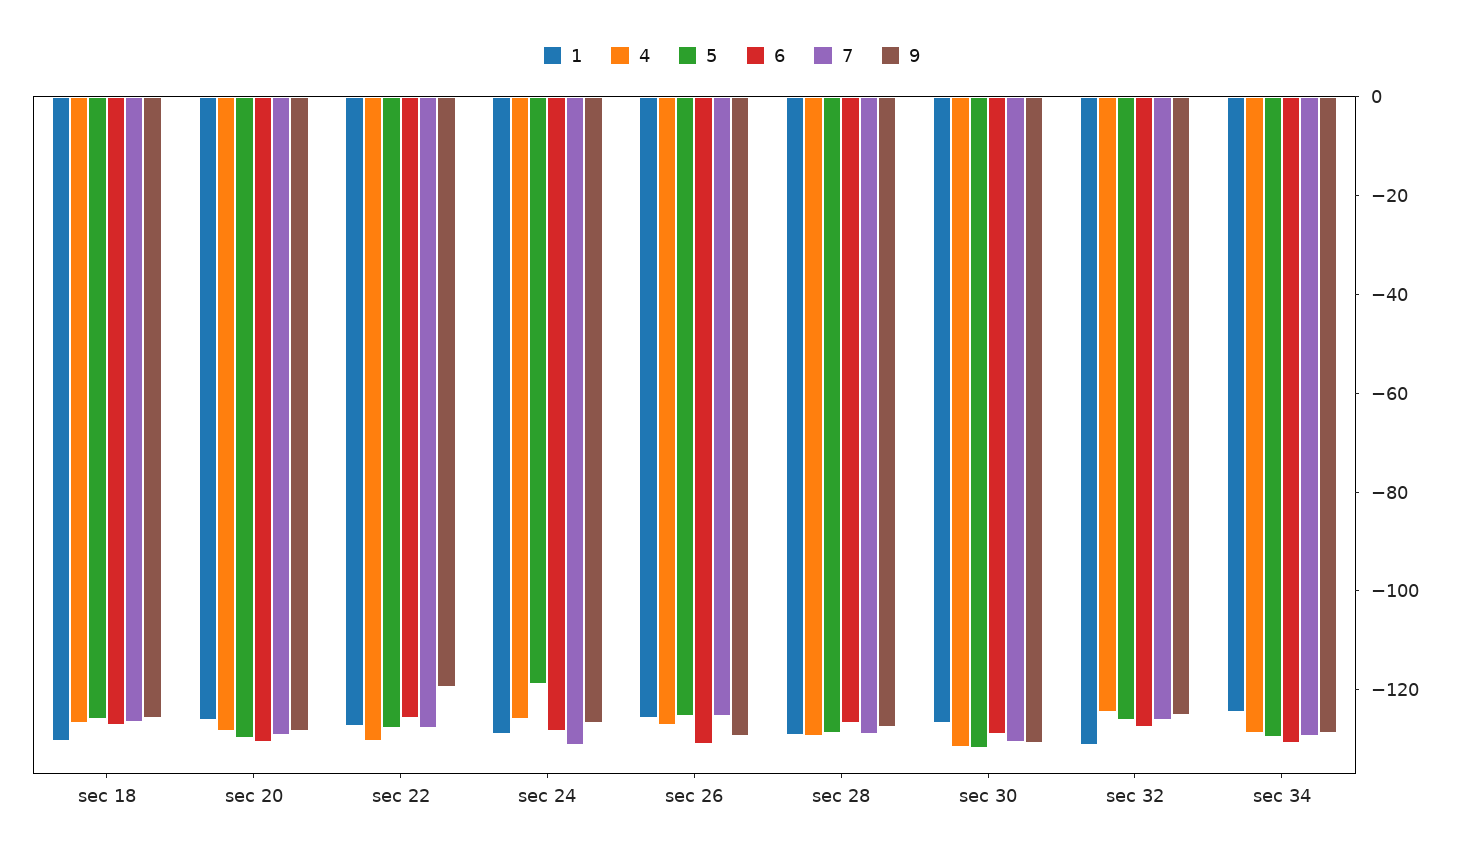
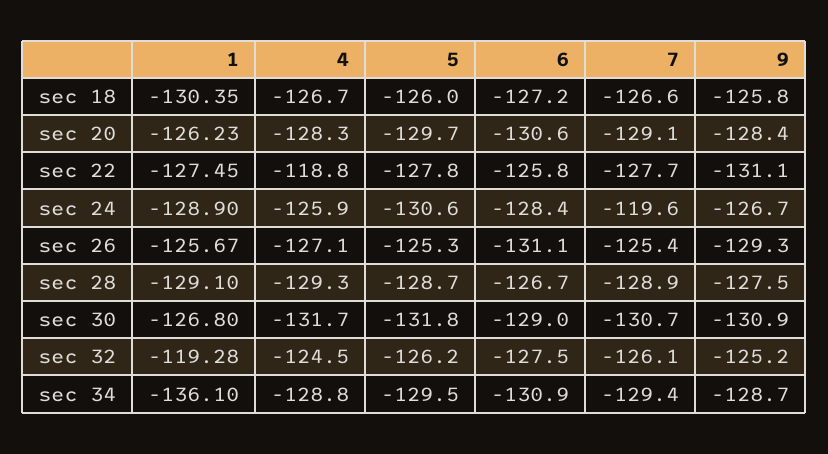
  {
    "1": {
      "sec 18": -130.35,
      "sec 20": -126.23,
      "sec 22": -127.45,
      "sec 24": -128.9,
      "sec 26": -125.67,
      "sec 28": -129.1,
      "sec 30": -126.8,
-     "sec 32": -130,
+     "sec 32": -119.28,
-     "sec 34": -125
+     "sec 34": -136.1
    },
    "4": {
      "sec 18": -126.7,
      "sec 20": -128.3,
-     "sec 22": -130,
+     "sec 22": -118.8,
      "sec 24": -125.9,
      "sec 26": -127.1,
      "sec 28": -129.3,
      "sec 30": -131.7,
      "sec 32": -124.5,
      "sec 34": -128.8
    },
    "5": {
      "sec 18": -126,
      "sec 20": -129.7,
      "sec 22": -127.8,
-     "sec 24": -120,
+     "sec 24": -130.6,
      "sec 26": -125.3,
      "sec 28": -128.7,
      "sec 30": -131.8,
      "sec 32": -126.2,
      "sec 34": -129.5
    },
    "6": {
      "sec 18": -127.2,
      "sec 20": -130.6,
      "sec 22": -125.8,
      "sec 24": -128.4,
      "sec 26": -131.1,
      "sec 28": -126.7,
      "sec 30": -129,
      "sec 32": -127.5,
      "sec 34": -130.9
    },
    "7": {
      "sec 18": -126.6,
      "sec 20": -129.1,
      "sec 22": -127.7,
-     "sec 24": -130,
+     "sec 24": -119.6,
      "sec 26": -125.4,
      "sec 28": -128.9,
      "sec 30": -130.7,
      "sec 32": -126.1,
      "sec 34": -129.4
    },
    "9": {
      "sec 18": -125.8,
      "sec 20": -128.4,
-     "sec 22": -120,
+     "sec 22": -131.1,
      "sec 24": -126.7,
      "sec 26": -129.3,
      "sec 28": -127.5,
      "sec 30": -130.9,
      "sec 32": -125.2,
      "sec 34": -128.7
    }
  }

